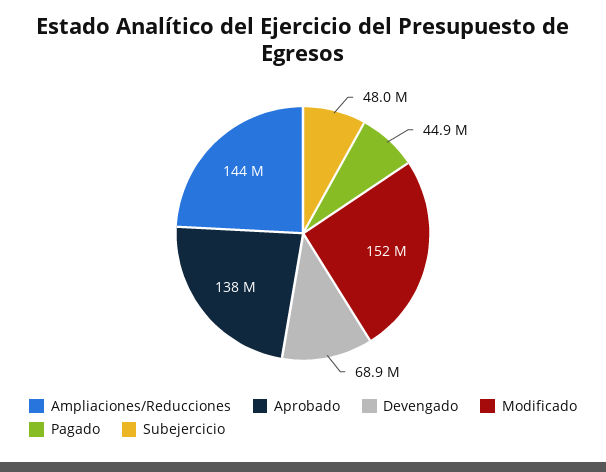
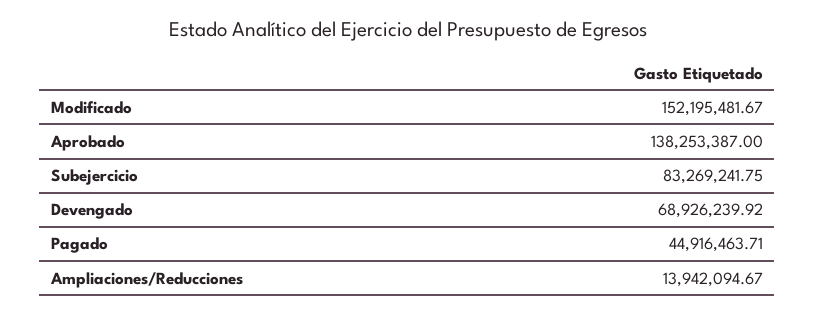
  {
-   "Ampliaciones/Reducciones": 144000000,
+   "Ampliaciones/Reducciones": 13942094.67,
    "Aprobado": 138253387,
    "Devengado": 68926239.92,
    "Modificado": 152195481.67,
    "Pagado": 44916463.71,
-   "Subejercicio": 48000000
+   "Subejercicio": 83269241.75
  }

